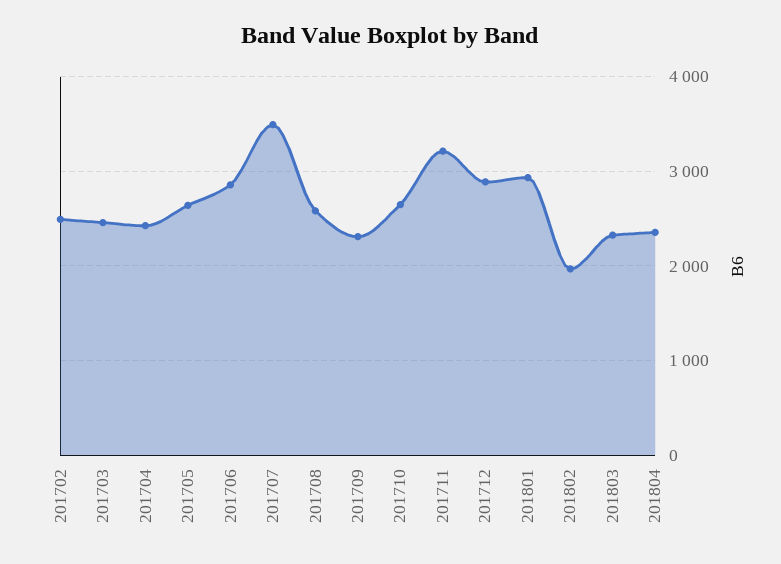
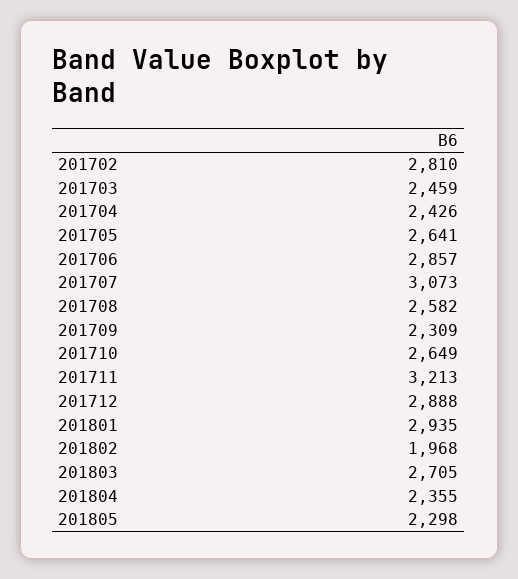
  {
-   "201702": 2500,
+   "201702": 2810,
    "201703": 2459,
    "201704": 2426,
    "201705": 2641,
    "201706": 2857,
-   "201707": 3500,
+   "201707": 3073,
    "201708": 2582,
    "201709": 2309,
    "201710": 2649,
    "201711": 3213,
    "201712": 2888,
    "201801": 2935,
    "201802": 1968,
-   "201803": 2300,
+   "201803": 2705,
-   "201804": 2355
+   "201804": 2355,
+   "201805": 2298
  }

